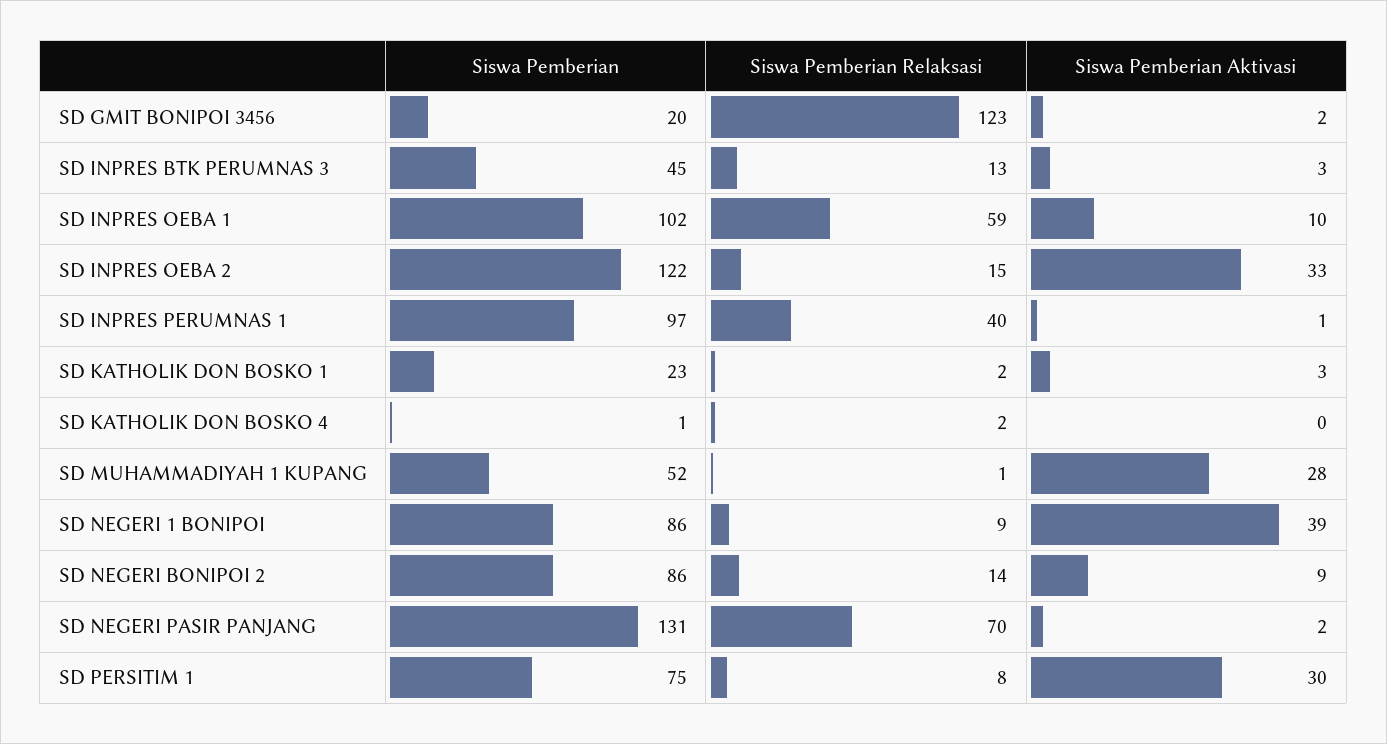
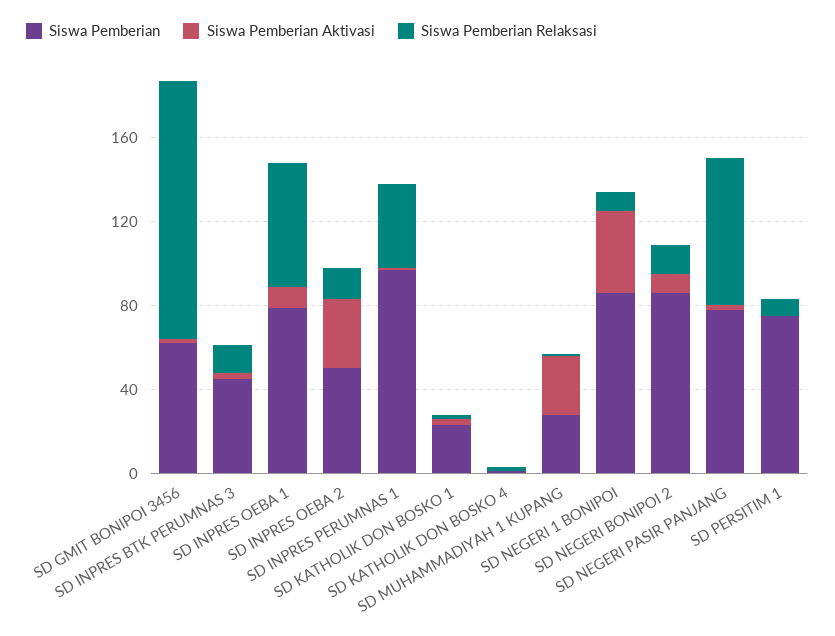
  {
    "Siswa Pemberian": {
-     "SD GMIT BONIPOI 3456": 20,
+     "SD GMIT BONIPOI 3456": 60,
      "SD INPRES BTK PERUMNAS 3": 45,
-     "SD INPRES OEBA 1": 102,
+     "SD INPRES OEBA 1": 80,
-     "SD INPRES OEBA 2": 122,
+     "SD INPRES OEBA 2": 50,
      "SD INPRES PERUMNAS 1": 97,
      "SD KATHOLIK DON BOSKO 1": 23,
      "SD KATHOLIK DON BOSKO 4": 1,
-     "SD MUHAMMADIYAH 1 KUPANG": 52,
+     "SD MUHAMMADIYAH 1 KUPANG": 30,
      "SD NEGERI 1 BONIPOI": 86,
      "SD NEGERI BONIPOI 2": 86,
-     "SD NEGERI PASIR PANJANG": 131,
+     "SD NEGERI PASIR PANJANG": 80,
      "SD PERSITIM 1": 75
    },
    "Siswa Pemberian Relaksasi": {
      "SD GMIT BONIPOI 3456": 123,
      "SD INPRES BTK PERUMNAS 3": 13,
      "SD INPRES OEBA 1": 59,
      "SD INPRES OEBA 2": 15,
      "SD INPRES PERUMNAS 1": 40,
      "SD KATHOLIK DON BOSKO 1": 2,
      "SD KATHOLIK DON BOSKO 4": 2,
      "SD MUHAMMADIYAH 1 KUPANG": 1,
      "SD NEGERI 1 BONIPOI": 9,
      "SD NEGERI BONIPOI 2": 14,
      "SD NEGERI PASIR PANJANG": 70,
      "SD PERSITIM 1": 8
    },
    "Siswa Pemberian Aktivasi": {
      "SD GMIT BONIPOI 3456": 2,
      "SD INPRES BTK PERUMNAS 3": 3,
      "SD INPRES OEBA 1": 10,
      "SD INPRES OEBA 2": 33,
      "SD INPRES PERUMNAS 1": 1,
      "SD KATHOLIK DON BOSKO 1": 3,
      "SD KATHOLIK DON BOSKO 4": 0,
      "SD MUHAMMADIYAH 1 KUPANG": 28,
      "SD NEGERI 1 BONIPOI": 39,
      "SD NEGERI BONIPOI 2": 9,
      "SD NEGERI PASIR PANJANG": 2,
-     "SD PERSITIM 1": 30
+     "SD PERSITIM 1": 0
    }
  }

